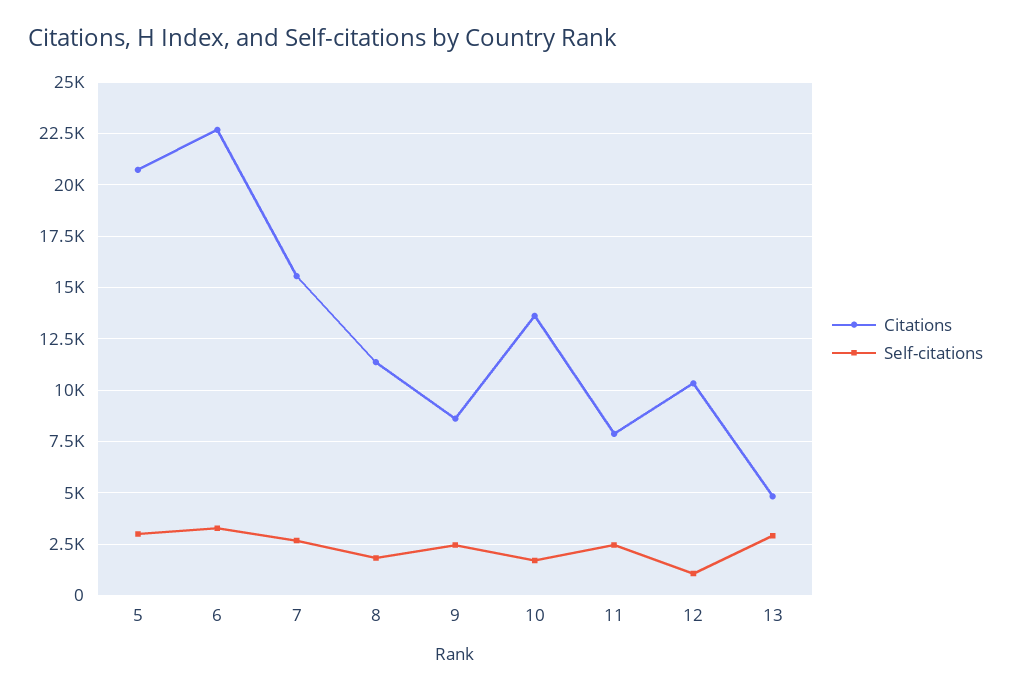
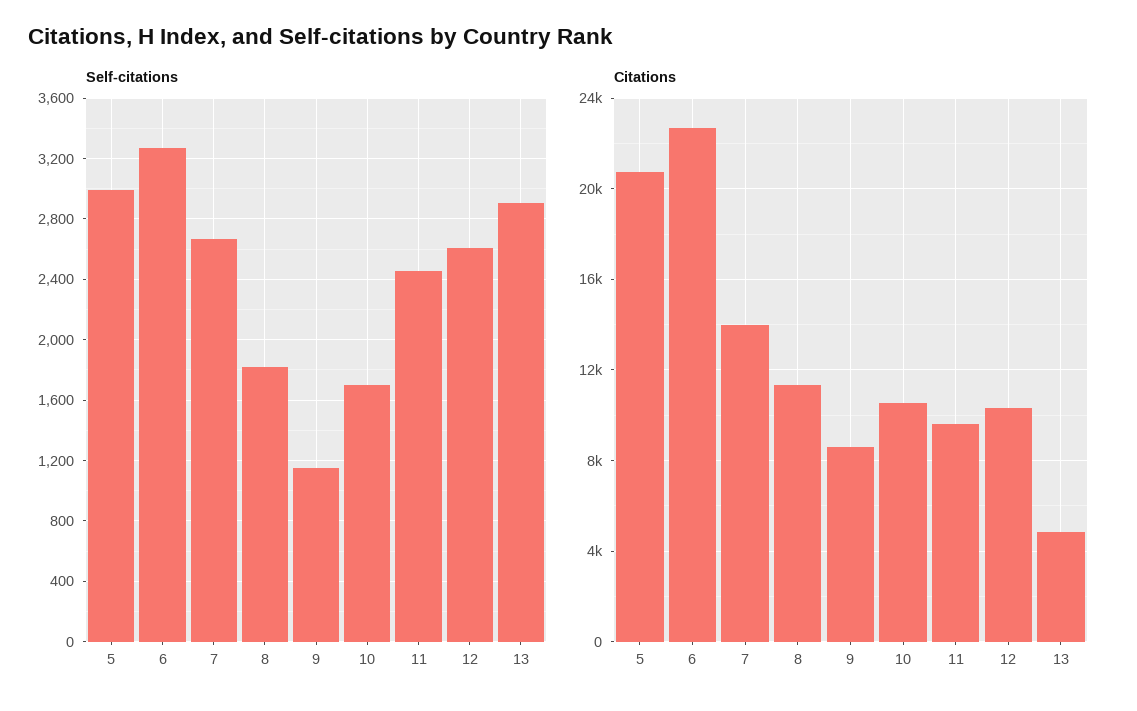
  {
    "Citations": {
      "5": 20500,
      "6": 22500,
-     "7": 15500,
+     "7": 14000,
      "8": 11500,
      "9": 8500,
-     "10": 13500,
+     "10": 10500,
-     "11": 8000,
+     "11": 9500,
      "12": 10500,
      "13": 5000
    },
    "Self-citations": {
      "5": 3000,
      "6": 3250,
      "7": 2650,
      "8": 1800,
-     "9": 2500,
+     "9": 1150,
      "10": 1700,
      "11": 2450,
-     "12": 1000,
+     "12": 2600,
      "13": 2900
    }
  }

